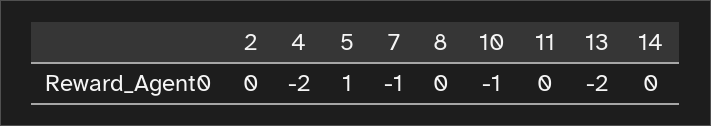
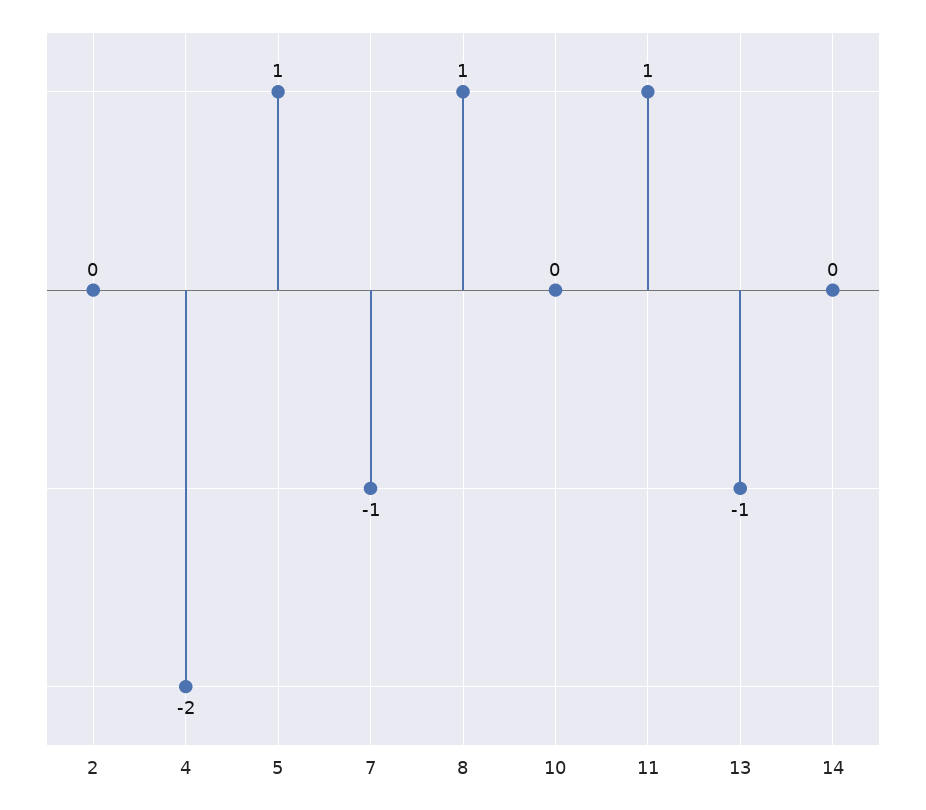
  {
    "2": 0,
    "4": -2,
    "5": 1,
    "7": -1,
-   "8": 0,
+   "8": 1,
-   "10": -1,
+   "10": 0,
-   "11": 0,
+   "11": 1,
-   "13": -2,
+   "13": -1,
    "14": 0
  }

